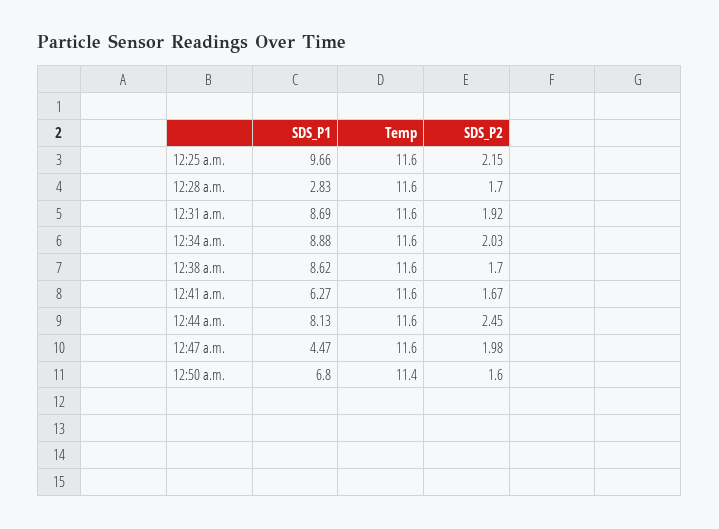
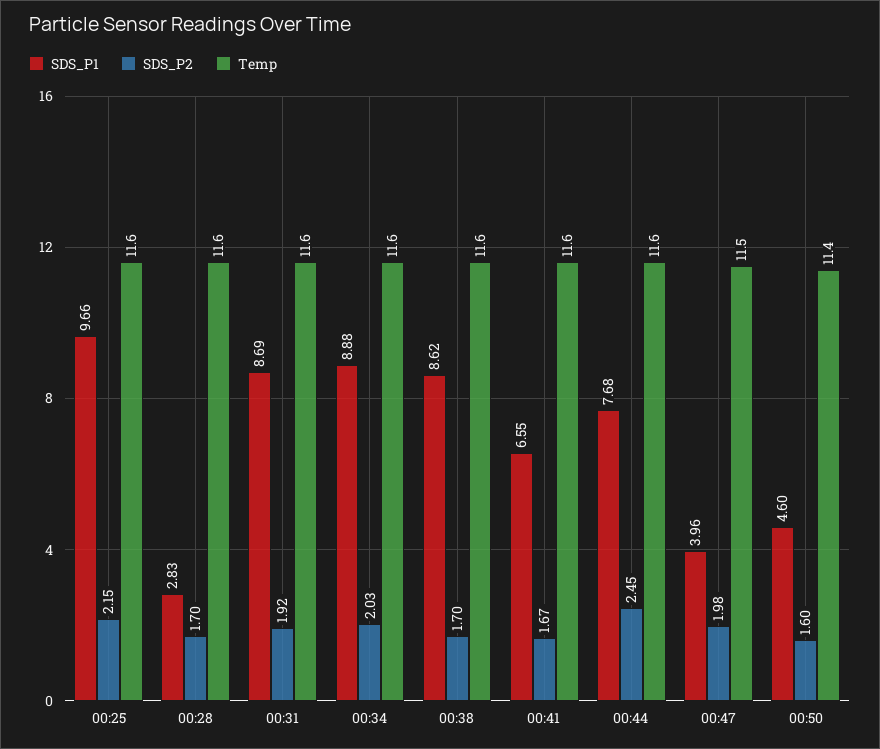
  {
    "SDS_P1": {
      "12:25 a.m.": 9.66,
      "12:28 a.m.": 2.83,
      "12:31 a.m.": 8.69,
      "12:34 a.m.": 8.88,
      "12:38 a.m.": 8.62,
-     "12:41 a.m.": 6.27,
+     "12:41 a.m.": 6.55,
-     "12:44 a.m.": 8.13,
+     "12:44 a.m.": 7.68,
-     "12:47 a.m.": 4.47,
+     "12:47 a.m.": 3.96,
-     "12:50 a.m.": 6.8
+     "12:50 a.m.": 4.6
    },
    "Temp": {
      "12:25 a.m.": 11.6,
      "12:28 a.m.": 11.6,
      "12:31 a.m.": 11.6,
      "12:34 a.m.": 11.6,
      "12:38 a.m.": 11.6,
      "12:41 a.m.": 11.6,
      "12:44 a.m.": 11.6,
-     "12:47 a.m.": 11.6,
+     "12:47 a.m.": 11.5,
      "12:50 a.m.": 11.4
    },
    "SDS_P2": {
      "12:25 a.m.": 2.15,
      "12:28 a.m.": 1.7,
      "12:31 a.m.": 1.92,
      "12:34 a.m.": 2.03,
      "12:38 a.m.": 1.7,
      "12:41 a.m.": 1.67,
      "12:44 a.m.": 2.45,
      "12:47 a.m.": 1.98,
      "12:50 a.m.": 1.6
    }
  }

